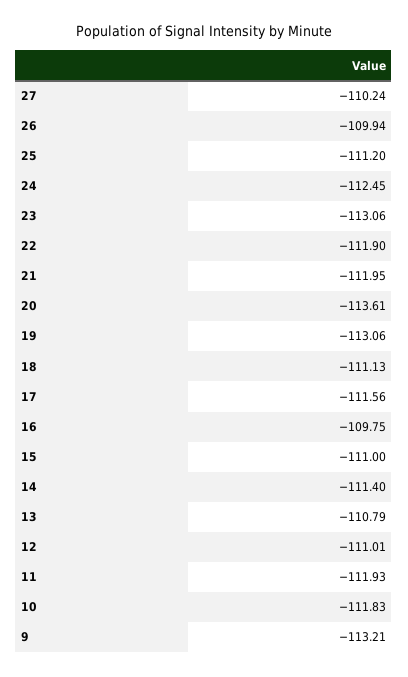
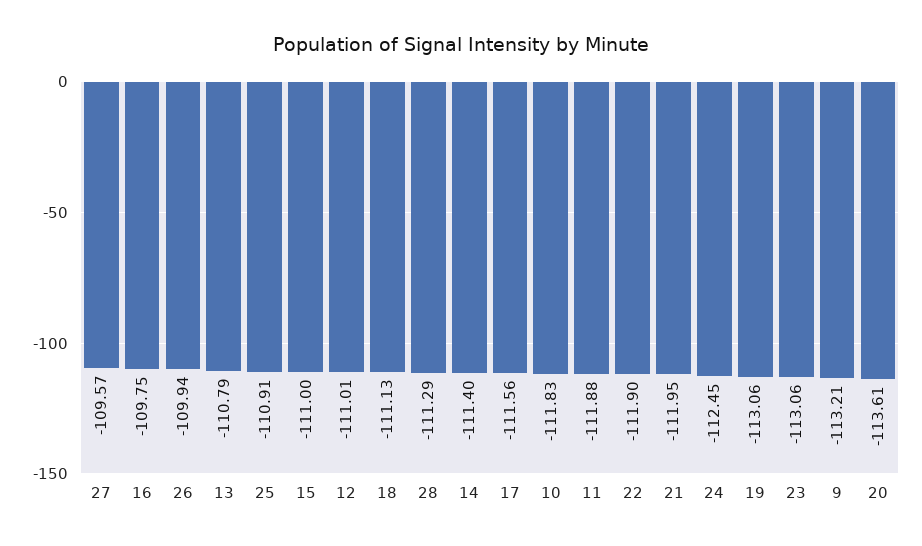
  {
-   "27": -110.24,
+   "27": -109.57,
    "26": -109.94,
-   "25": -111.2,
+   "25": -110.91,
    "24": -112.45,
    "23": -113.06,
    "22": -111.9,
    "21": -111.95,
    "20": -113.61,
    "19": -113.06,
    "18": -111.13,
    "17": -111.56,
    "16": -109.75,
    "15": -111,
    "14": -111.4,
    "13": -110.79,
    "12": -111.01,
-   "11": -111.93,
+   "11": -111.88,
    "10": -111.83,
-   "9": -113.21
+   "9": -113.21,
+   "28": -111.29
  }

